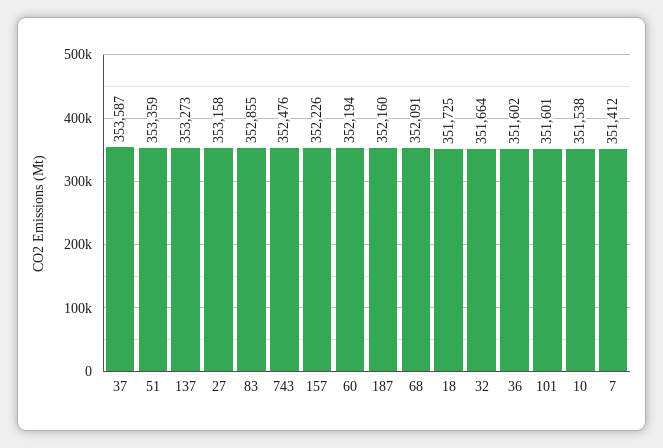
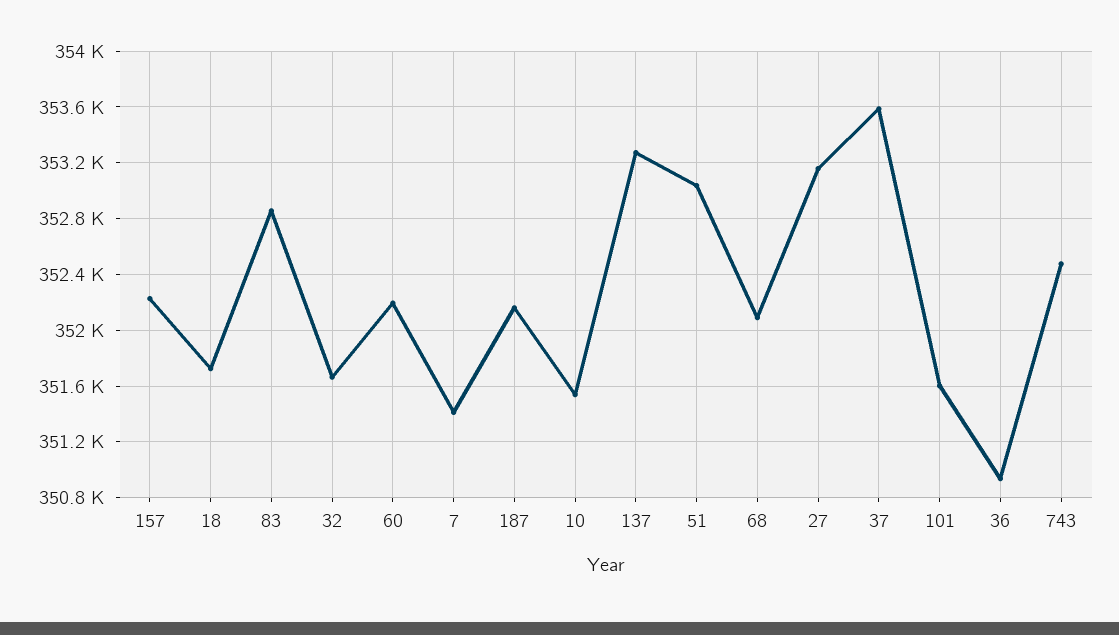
  {
    "37": 353587,
-   "51": 353359,
+   "51": 353050,
    "137": 353273,
    "27": 353158,
    "83": 352855,
    "743": 352476,
    "157": 352226,
    "60": 352194,
    "187": 352160,
    "68": 352091,
    "18": 351725,
    "32": 351664,
-   "36": 351602,
+   "36": 350950,
    "101": 351601,
    "10": 351538,
    "7": 351412
  }

